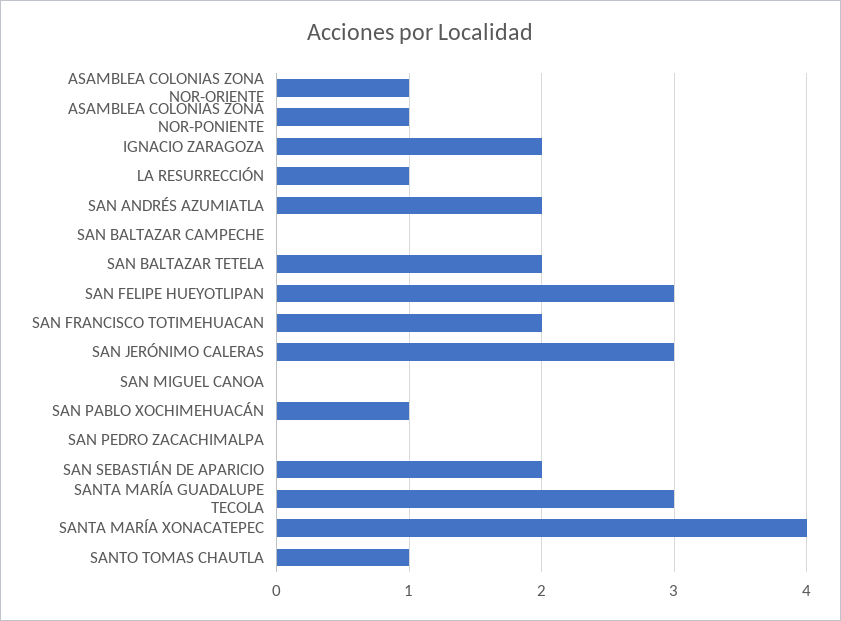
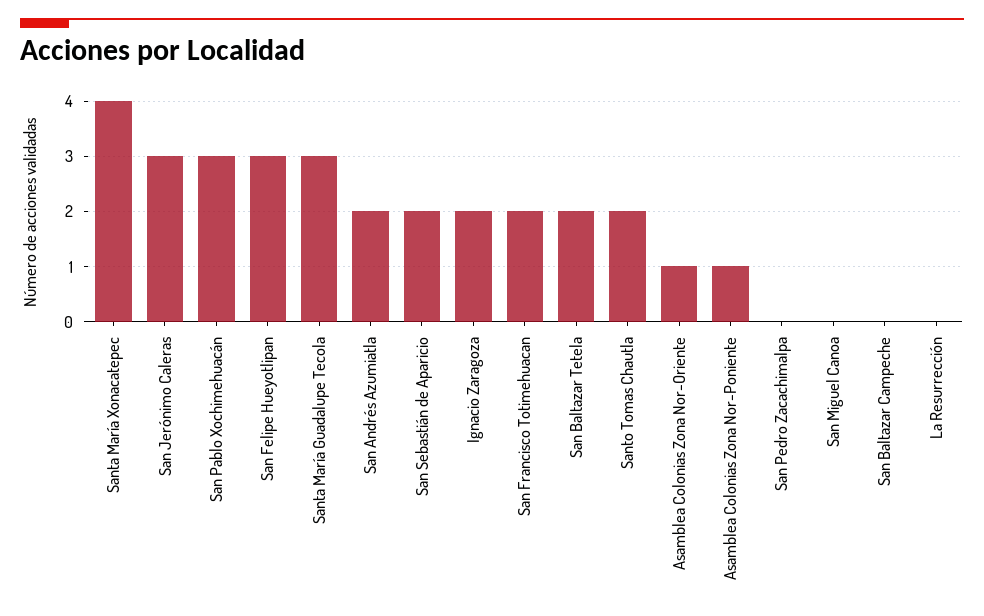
  {
    "ASAMBLEA COLONIAS ZONA NOR-ORIENTE": 1,
    "ASAMBLEA COLONIAS ZONA NOR-PONIENTE": 1,
    "IGNACIO ZARAGOZA": 2,
-   "LA RESURRECCIÓN": 1,
+   "LA RESURRECCIÓN": 0,
    "SAN ANDRÉS AZUMIATLA": 2,
    "SAN BALTAZAR CAMPECHE": 0,
    "SAN BALTAZAR TETELA": 2,
    "SAN FELIPE HUEYOTLIPAN": 3,
    "SAN FRANCISCO TOTIMEHUACAN": 2,
    "SAN JERÓNIMO CALERAS": 3,
    "SAN MIGUEL CANOA": 0,
-   "SAN PABLO XOCHIMEHUACÁN": 1,
+   "SAN PABLO XOCHIMEHUACÁN": 3,
    "SAN PEDRO ZACACHIMALPA": 0,
    "SAN SEBASTIÁN DE APARICIO": 2,
    "SANTA MARÍA GUADALUPE TECOLA": 3,
    "SANTA MARÍA XONACATEPEC": 4,
-   "SANTO TOMAS CHAUTLA": 1
+   "SANTO TOMAS CHAUTLA": 2
  }

